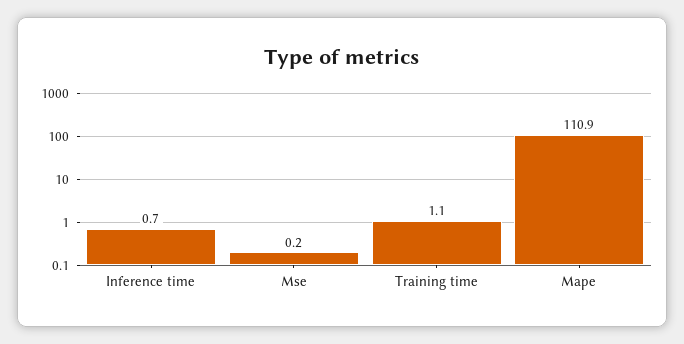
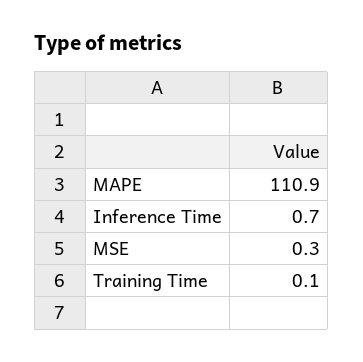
  {
    "Inference time": 0.7,
-   "Mse": 0.2,
+   "Mse": 0.3,
-   "Training time": 1.1,
+   "Training time": 0.1,
    "Mape": 110.9
  }

